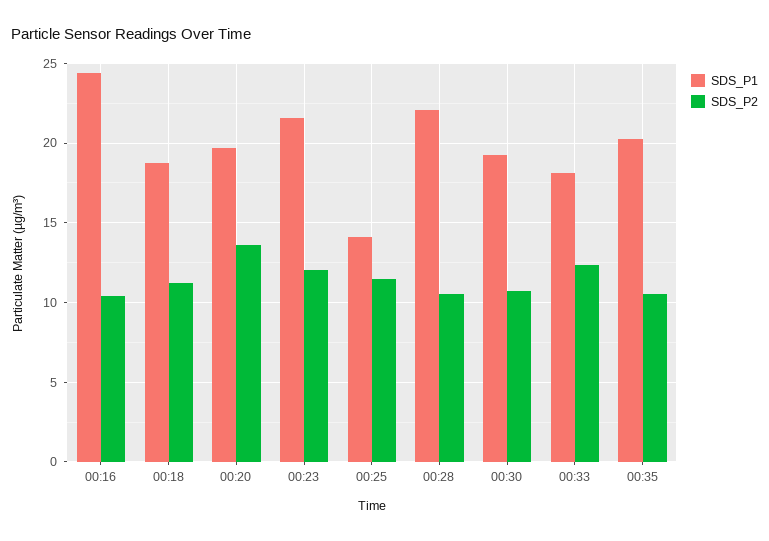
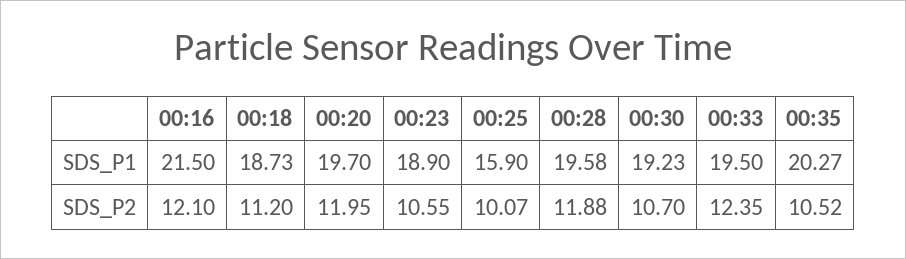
  {
    "SDS_P1": {
-     "00:16": 24.5,
+     "00:16": 21.5,
      "00:18": 18.73,
      "00:20": 19.7,
-     "00:23": 21.5,
+     "00:23": 18.9,
-     "00:25": 14,
+     "00:25": 15.9,
-     "00:28": 22,
+     "00:28": 19.58,
      "00:30": 19.23,
-     "00:33": 18,
+     "00:33": 19.5,
      "00:35": 20.27
    },
    "SDS_P2": {
-     "00:16": 10.5,
+     "00:16": 12.1,
      "00:18": 11.2,
-     "00:20": 13.5,
+     "00:20": 11.95,
-     "00:23": 12,
+     "00:23": 10.55,
-     "00:25": 11.5,
+     "00:25": 10.07,
-     "00:28": 10.5,
+     "00:28": 11.88,
      "00:30": 10.7,
      "00:33": 12.35,
      "00:35": 10.52
    }
  }

